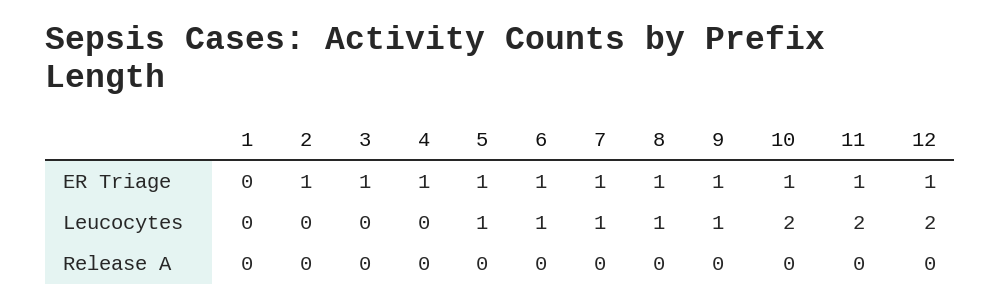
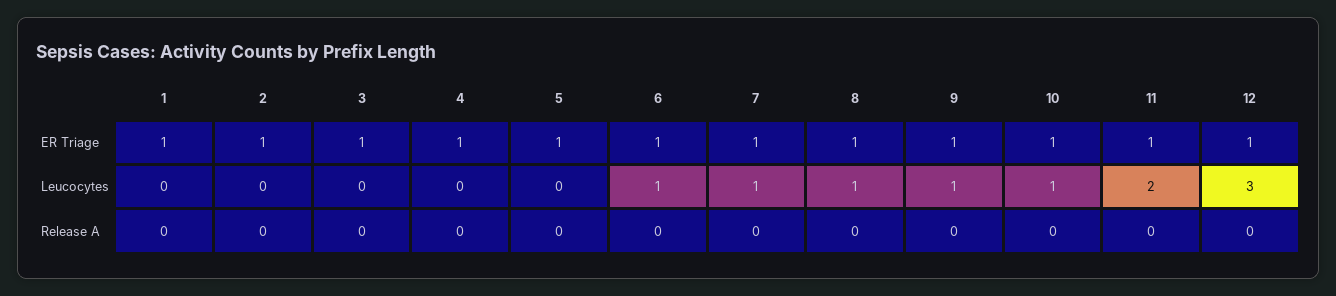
  {
    "1": {
-     "ER Triage": 0,
+     "ER Triage": 1,
      "Leucocytes": 0,
      "Release A": 0
    },
    "2": {
      "ER Triage": 1,
      "Leucocytes": 0,
      "Release A": 0
    },
    "3": {
      "ER Triage": 1,
      "Leucocytes": 0,
      "Release A": 0
    },
    "4": {
      "ER Triage": 1,
      "Leucocytes": 0,
      "Release A": 0
    },
    "5": {
      "ER Triage": 1,
-     "Leucocytes": 1,
+     "Leucocytes": 0,
      "Release A": 0
    },
    "6": {
      "ER Triage": 1,
      "Leucocytes": 1,
      "Release A": 0
    },
    "7": {
      "ER Triage": 1,
      "Leucocytes": 1,
      "Release A": 0
    },
    "8": {
      "ER Triage": 1,
      "Leucocytes": 1,
      "Release A": 0
    },
    "9": {
      "ER Triage": 1,
      "Leucocytes": 1,
      "Release A": 0
    },
    "10": {
      "ER Triage": 1,
-     "Leucocytes": 2,
+     "Leucocytes": 1,
      "Release A": 0
    },
    "11": {
      "ER Triage": 1,
      "Leucocytes": 2,
      "Release A": 0
    },
    "12": {
      "ER Triage": 1,
-     "Leucocytes": 2,
+     "Leucocytes": 3,
      "Release A": 0
    }
  }

